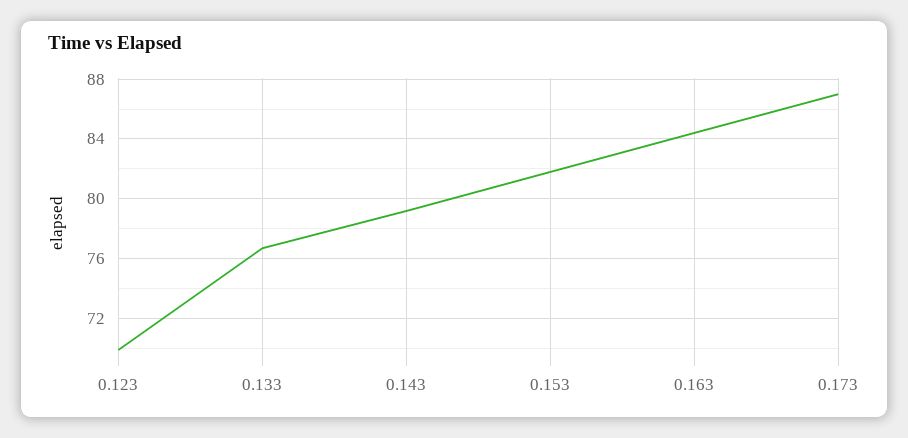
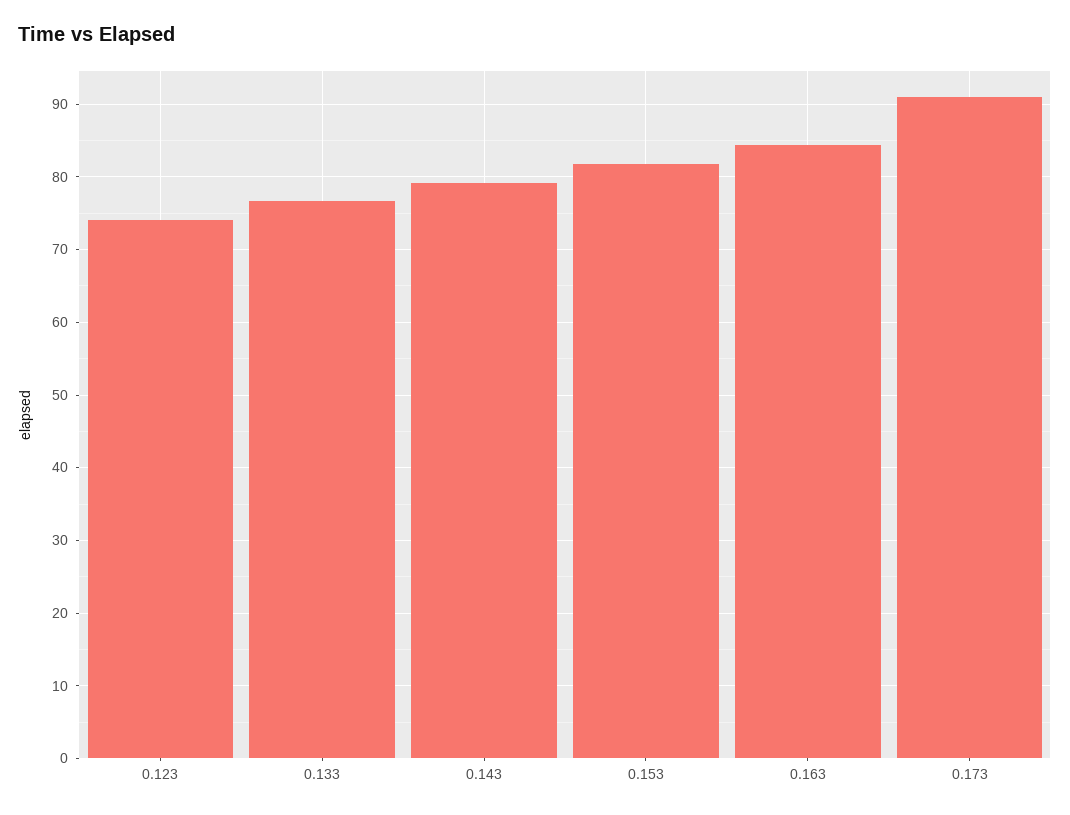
  {
-   "0.123": 70,
+   "0.123": 74,
    "0.133": 76.5,
    "0.143": 79,
    "0.153": 82,
    "0.163": 84.5,
-   "0.173": 87
+   "0.173": 91
  }

